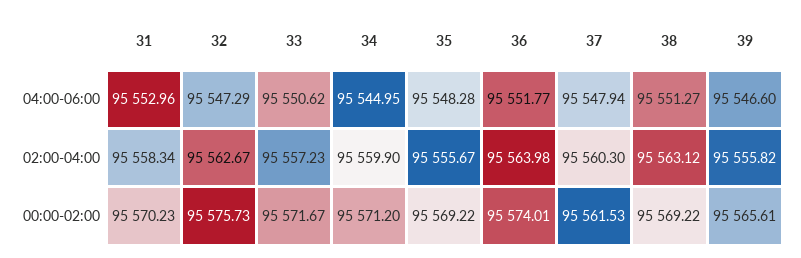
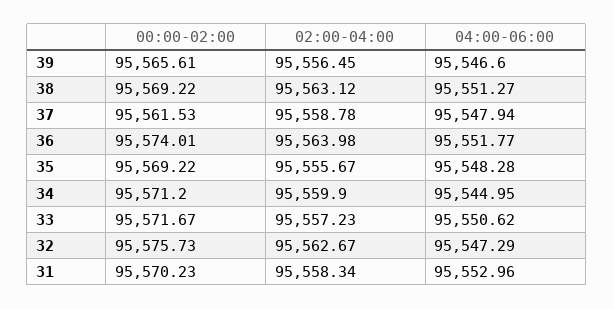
  {
    "31": {
      "04:00-06:00": 95552.96,
      "02:00-04:00": 95558.34,
      "00:00-02:00": 95570.23
    },
    "32": {
      "04:00-06:00": 95547.29,
      "02:00-04:00": 95562.67,
      "00:00-02:00": 95575.73
    },
    "33": {
      "04:00-06:00": 95550.62,
      "02:00-04:00": 95557.23,
      "00:00-02:00": 95571.67
    },
    "34": {
      "04:00-06:00": 95544.95,
      "02:00-04:00": 95559.9,
      "00:00-02:00": 95571.2
    },
    "35": {
      "04:00-06:00": 95548.28,
      "02:00-04:00": 95555.67,
      "00:00-02:00": 95569.22
    },
    "36": {
      "04:00-06:00": 95551.77,
      "02:00-04:00": 95563.98,
      "00:00-02:00": 95574.01
    },
    "37": {
      "04:00-06:00": 95547.94,
-     "02:00-04:00": 95560.3,
+     "02:00-04:00": 95558.78,
      "00:00-02:00": 95561.53
    },
    "38": {
      "04:00-06:00": 95551.27,
      "02:00-04:00": 95563.12,
      "00:00-02:00": 95569.22
    },
    "39": {
      "04:00-06:00": 95546.6,
-     "02:00-04:00": 95555.82,
+     "02:00-04:00": 95556.45,
      "00:00-02:00": 95565.61
    }
  }

